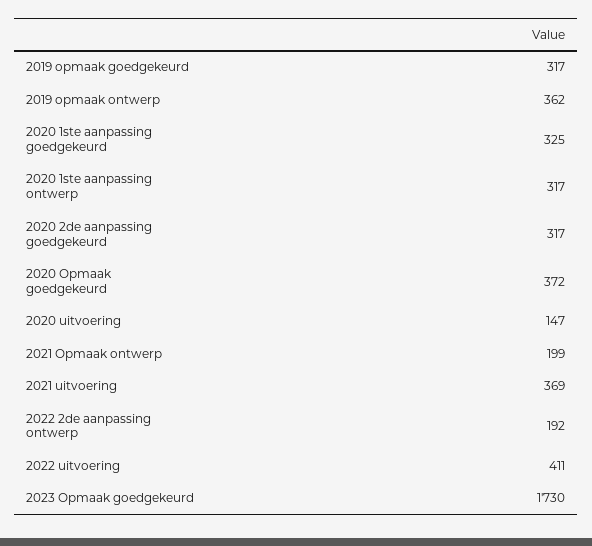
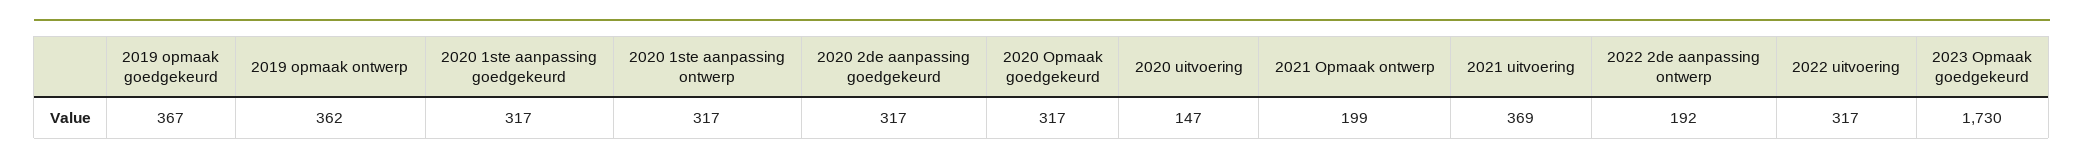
  {
-   "2019 opmaak goedgekeurd": 317,
+   "2019 opmaak goedgekeurd": 367,
    "2019 opmaak ontwerp": 362,
-   "2020 1ste aanpassing goedgekeurd": 325,
+   "2020 1ste aanpassing goedgekeurd": 317,
    "2020 1ste aanpassing ontwerp": 317,
    "2020 2de aanpassing goedgekeurd": 317,
-   "2020 Opmaak goedgekeurd": 372,
+   "2020 Opmaak goedgekeurd": 317,
    "2020 uitvoering": 147,
    "2021 Opmaak ontwerp": 199,
    "2021 uitvoering": 369,
    "2022 2de aanpassing ontwerp": 192,
-   "2022 uitvoering": 411,
+   "2022 uitvoering": 317,
    "2023 Opmaak goedgekeurd": 1730
  }

